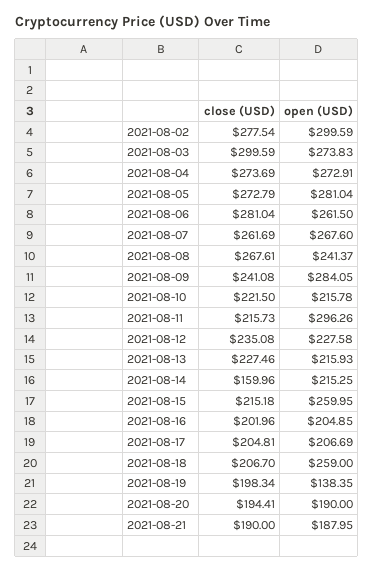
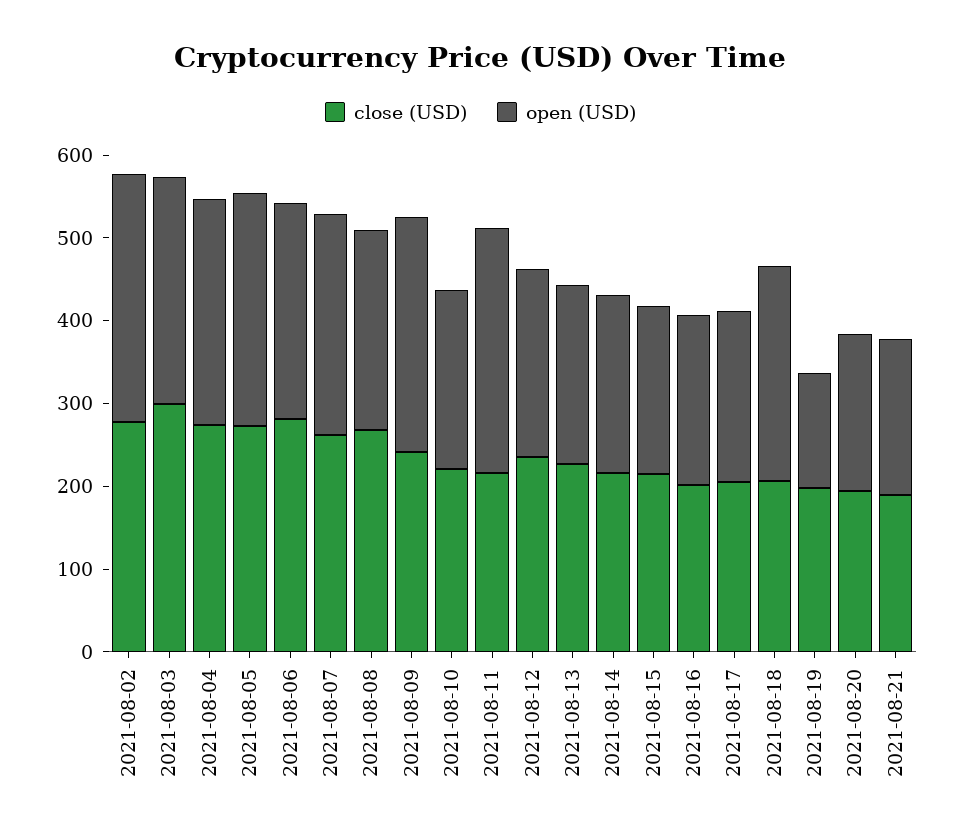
  {
    "close (USD)": {
      "2021-08-02": 277.54,
      "2021-08-03": 299.59,
      "2021-08-04": 273.69,
      "2021-08-05": 272.79,
      "2021-08-06": 281.04,
      "2021-08-07": 261.69,
      "2021-08-08": 267.61,
      "2021-08-09": 241.08,
      "2021-08-10": 221.5,
      "2021-08-11": 215.73,
      "2021-08-12": 235.08,
      "2021-08-13": 227.46,
-     "2021-08-14": 159.96,
+     "2021-08-14": 220,
      "2021-08-15": 215.18,
      "2021-08-16": 201.96,
      "2021-08-17": 204.81,
      "2021-08-18": 206.7,
      "2021-08-19": 198.34,
      "2021-08-20": 194.41,
      "2021-08-21": 190
    },
    "open (USD)": {
      "2021-08-02": 299.59,
      "2021-08-03": 273.83,
      "2021-08-04": 272.91,
      "2021-08-05": 281.04,
      "2021-08-06": 261.5,
      "2021-08-07": 267.6,
      "2021-08-08": 241.37,
      "2021-08-09": 284.05,
      "2021-08-10": 215.78,
      "2021-08-11": 296.26,
      "2021-08-12": 227.58,
      "2021-08-13": 215.93,
      "2021-08-14": 215.25,
-     "2021-08-15": 259.95,
+     "2021-08-15": 200,
      "2021-08-16": 204.85,
      "2021-08-17": 206.69,
      "2021-08-18": 259,
      "2021-08-19": 138.35,
      "2021-08-20": 190,
      "2021-08-21": 187.95
    }
  }

